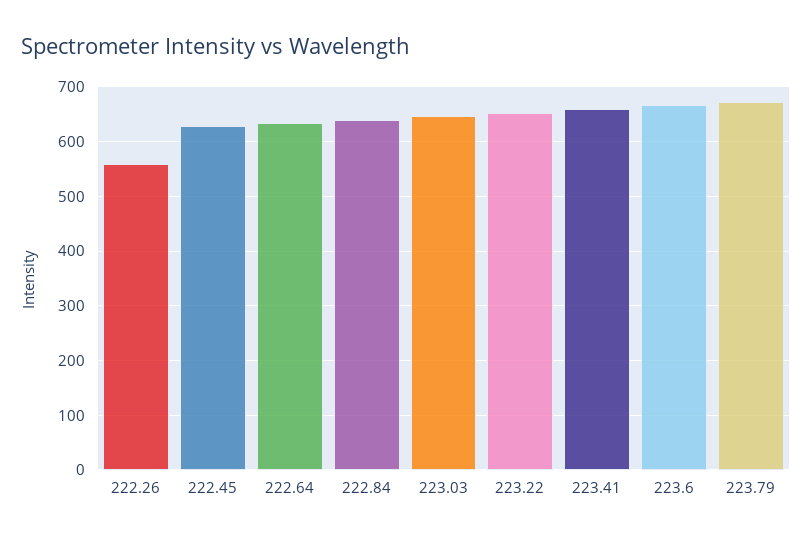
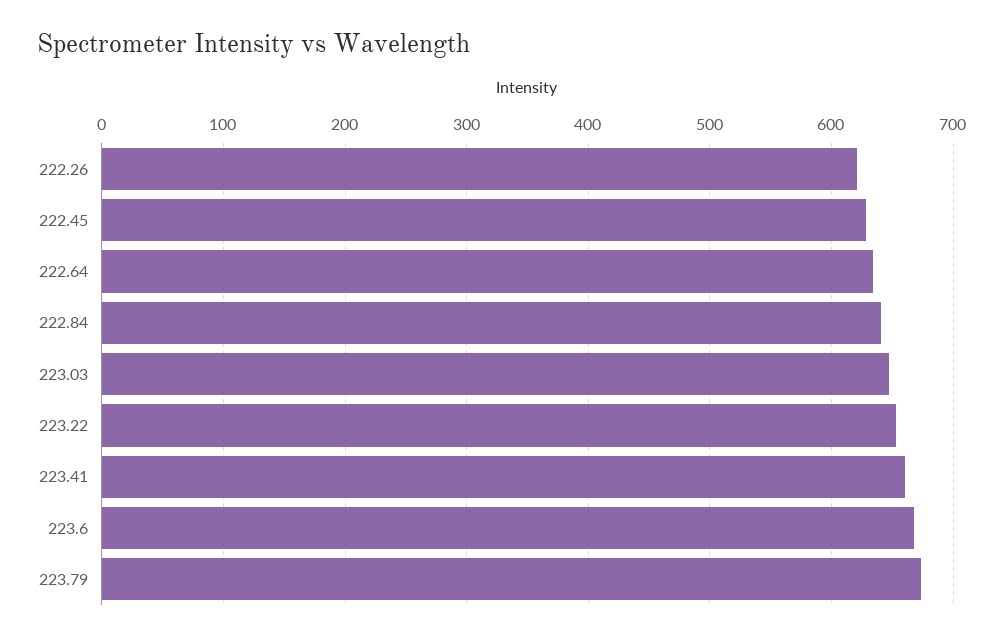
  {
-   "222.26": 560,
+   "222.26": 620,
    "222.45": 630,
    "222.64": 630,
    "222.84": 640,
    "223.03": 650,
    "223.22": 650,
    "223.41": 660,
    "223.6": 670,
    "223.79": 670
  }

